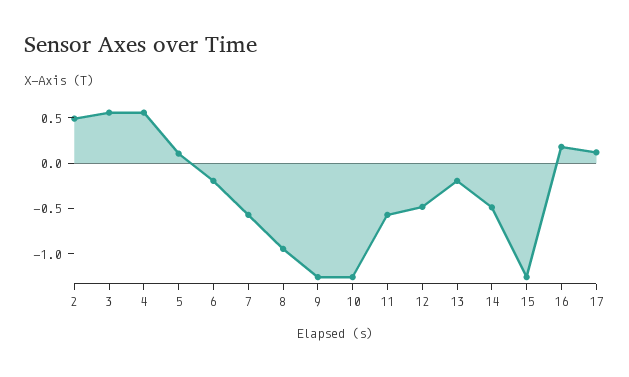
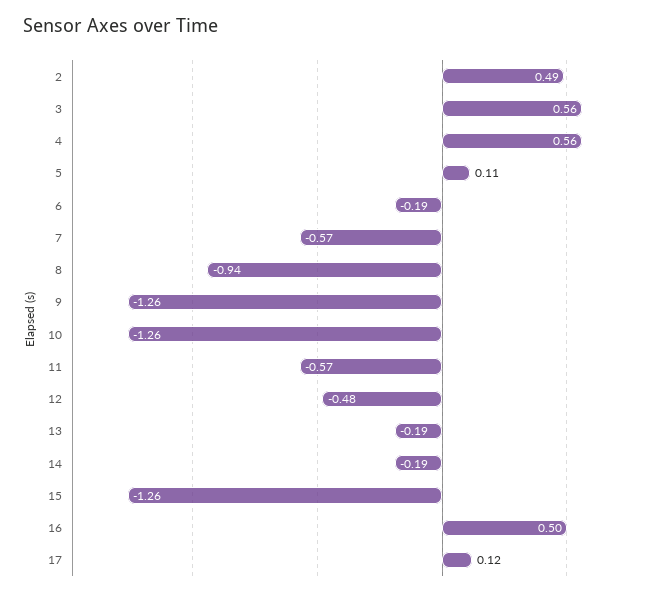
  {
    "2": 0.49,
    "3": 0.56,
    "4": 0.56,
    "5": 0.11,
    "6": -0.19,
    "7": -0.57,
    "8": -0.94,
    "9": -1.26,
    "10": -1.26,
    "11": -0.57,
    "12": -0.48,
    "13": -0.19,
-   "14": -0.5,
+   "14": -0.19,
    "15": -1.26,
-   "16": 0.2,
+   "16": 0.5,
    "17": 0.12
  }

